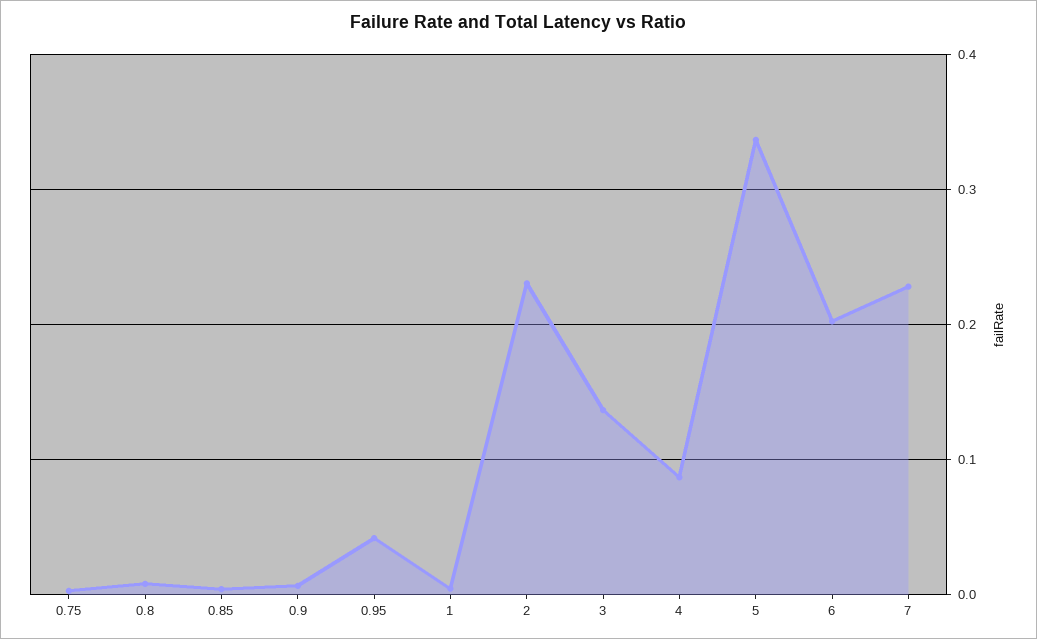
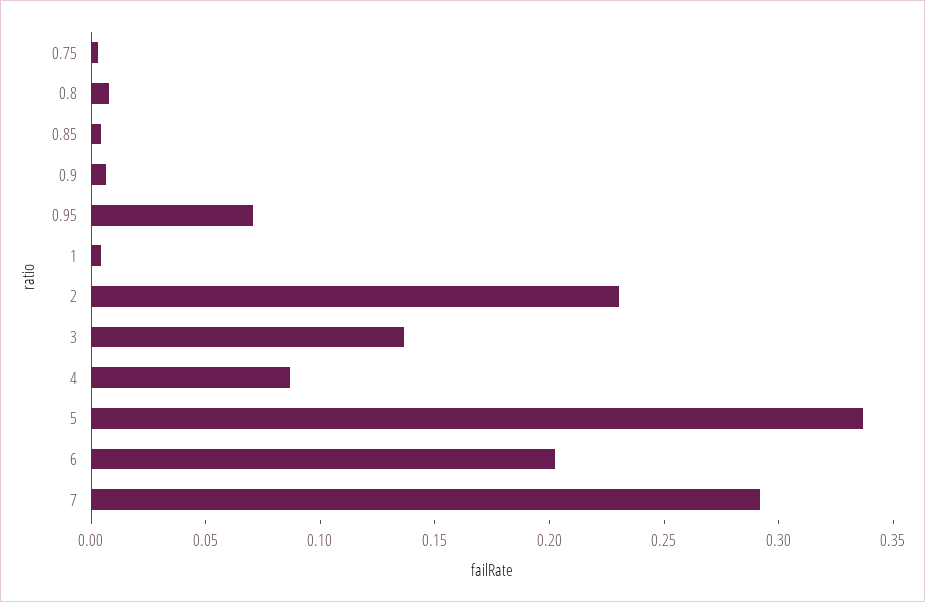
  {
    "0.75": 0,
    "0.8": 0.01,
    "0.85": 0,
    "0.9": 0.01,
-   "0.95": 0.04,
+   "0.95": 0.07,
    "1": 0,
    "2": 0.23,
    "3": 0.14,
    "4": 0.09,
    "5": 0.34,
    "6": 0.2,
-   "7": 0.23
+   "7": 0.29
  }

